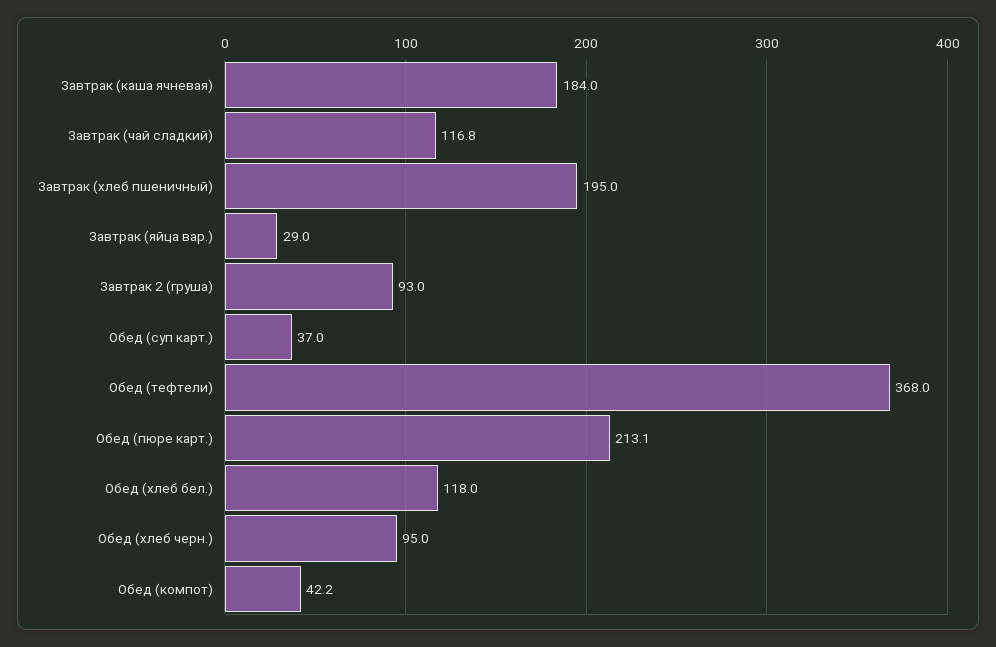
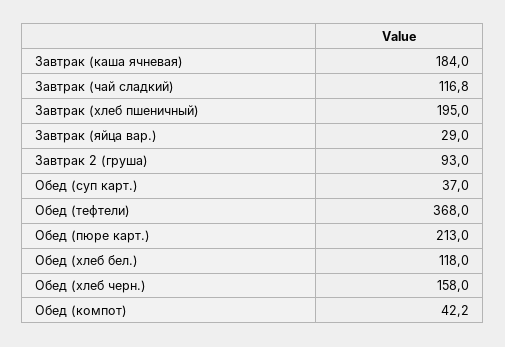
  {
    "Завтрак (каша ячневая)": 184,
    "Завтрак (чай сладкий)": 116.8,
    "Завтрак (хлеб пшеничный)": 195,
    "Завтрак (яйца вар.)": 29,
    "Завтрак 2 (груша)": 93,
    "Обед (суп карт.)": 37,
    "Обед (тефтели)": 368,
-   "Обед (пюре карт.)": 213.1,
+   "Обед (пюре карт.)": 213,
    "Обед (хлеб бел.)": 118,
-   "Обед (хлеб черн.)": 95,
+   "Обед (хлеб черн.)": 158,
    "Обед (компот)": 42.2
  }

